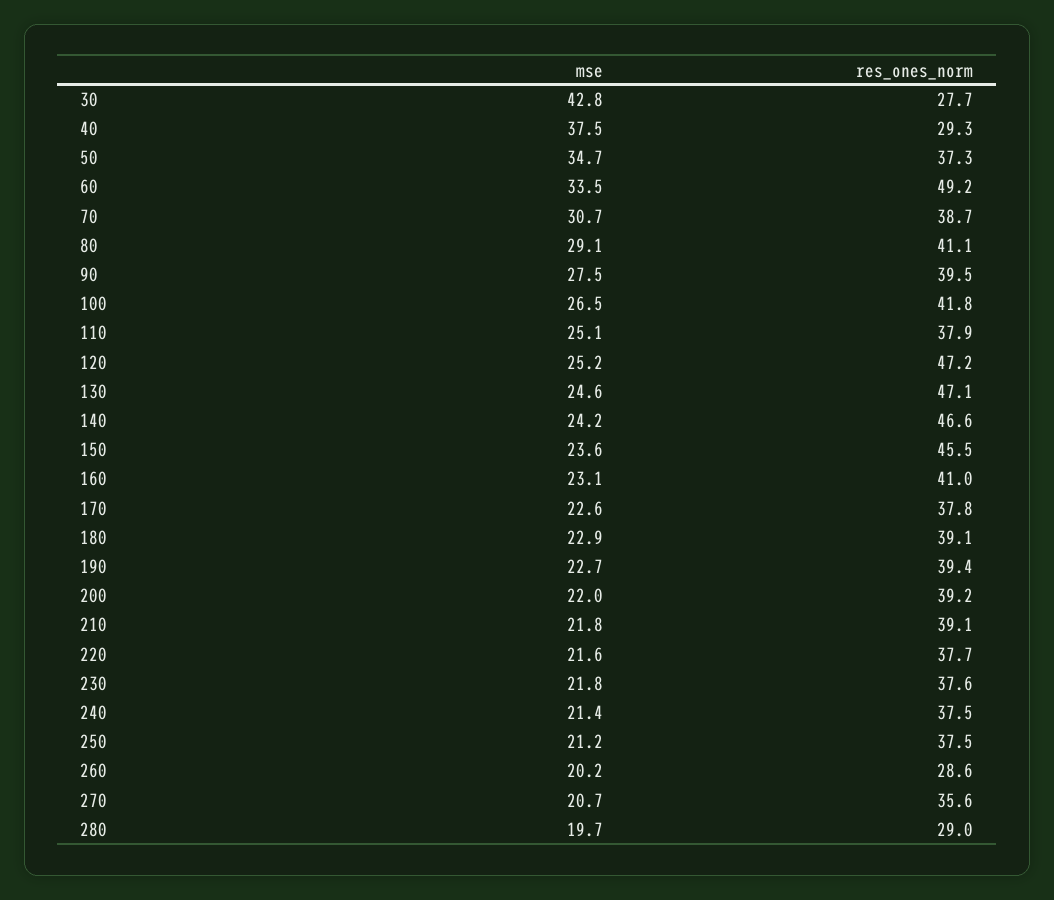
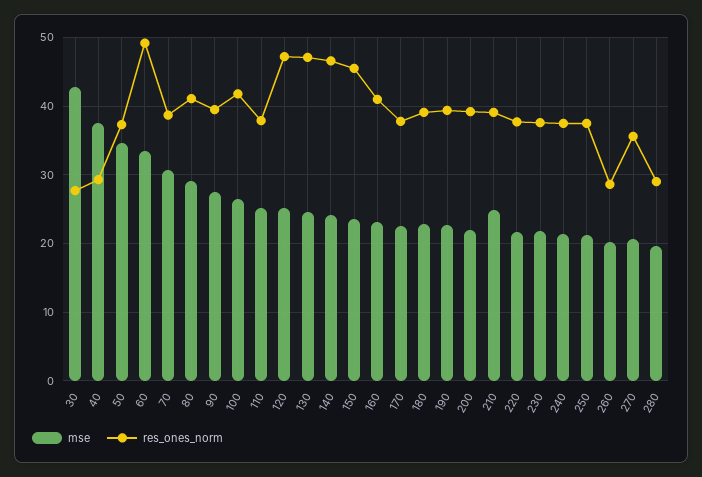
  {
    "mse": {
      "30": 42.8,
      "40": 37.5,
      "50": 34.7,
      "60": 33.5,
      "70": 30.7,
      "80": 29.1,
      "90": 27.5,
      "100": 26.5,
      "110": 25.1,
      "120": 25.2,
      "130": 24.6,
      "140": 24.2,
      "150": 23.6,
      "160": 23.1,
      "170": 22.6,
      "180": 22.9,
      "190": 22.7,
      "200": 22,
-     "210": 21.8,
+     "210": 25,
      "220": 21.6,
      "230": 21.8,
      "240": 21.4,
      "250": 21.2,
      "260": 20.2,
      "270": 20.7,
      "280": 19.7
    },
    "res_ones_norm": {
      "30": 27.7,
      "40": 29.3,
      "50": 37.3,
      "60": 49.2,
      "70": 38.7,
      "80": 41.1,
      "90": 39.5,
      "100": 41.8,
      "110": 37.9,
      "120": 47.2,
      "130": 47.1,
      "140": 46.6,
      "150": 45.5,
      "160": 41,
      "170": 37.8,
      "180": 39.1,
      "190": 39.4,
      "200": 39.2,
      "210": 39.1,
      "220": 37.7,
      "230": 37.6,
      "240": 37.5,
      "250": 37.5,
      "260": 28.6,
      "270": 35.6,
      "280": 29
    }
  }

